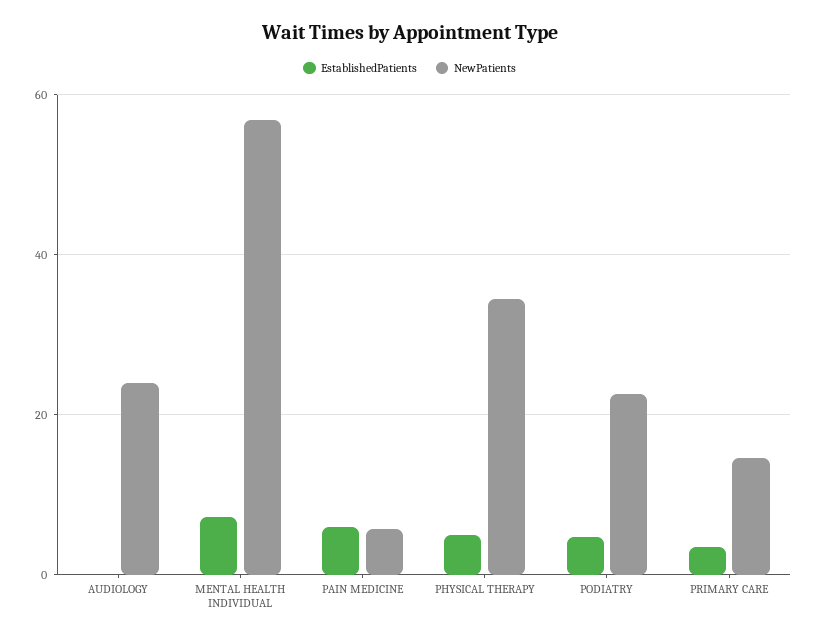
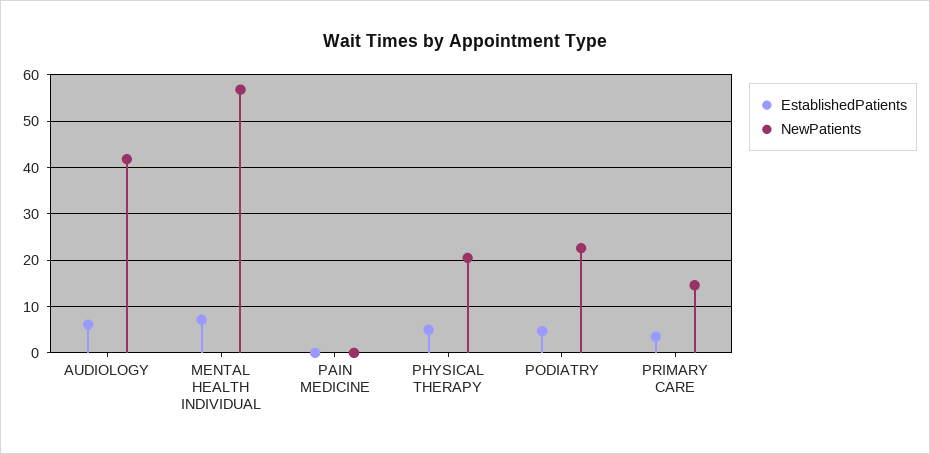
  {
    "EstablishedPatients": {
-     "AUDIOLOGY": 0,
+     "AUDIOLOGY": 6,
      "MENTAL HEALTH INDIVIDUAL": 8,
-     "PAIN MEDICINE": 6,
+     "PAIN MEDICINE": 0,
      "PHYSICAL THERAPY": 6,
      "PODIATRY": 4,
      "PRIMARY CARE": 4
    },
    "NewPatients": {
-     "AUDIOLOGY": 24,
+     "AUDIOLOGY": 42,
      "MENTAL HEALTH INDIVIDUAL": 56,
-     "PAIN MEDICINE": 6,
+     "PAIN MEDICINE": 0,
-     "PHYSICAL THERAPY": 34,
+     "PHYSICAL THERAPY": 20,
      "PODIATRY": 22,
      "PRIMARY CARE": 14
    }
  }

